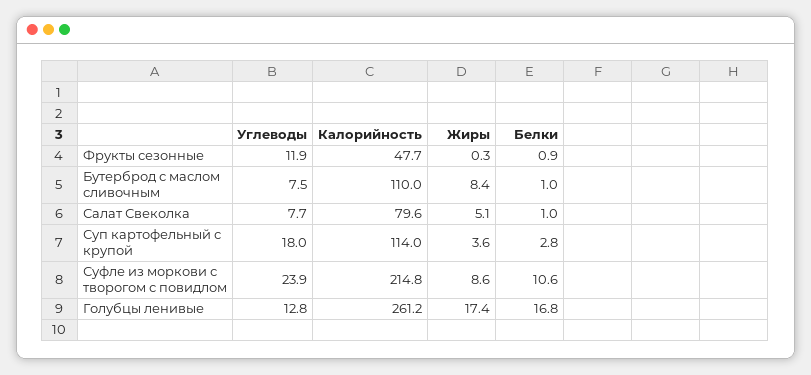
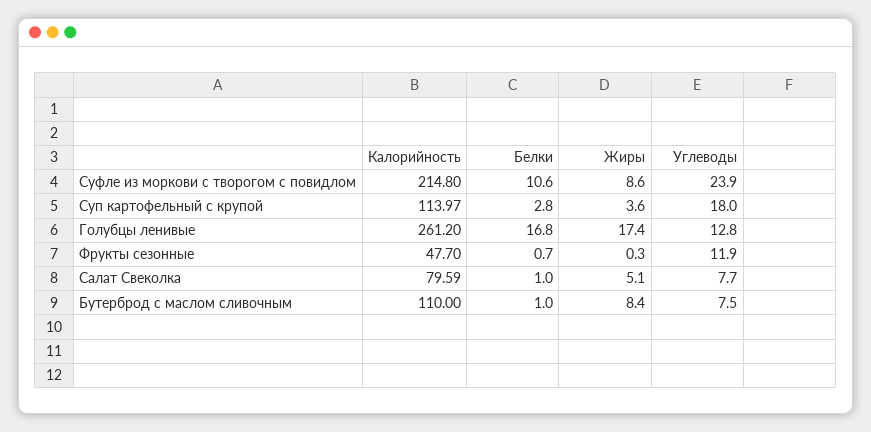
  {
    "Углеводы": {
      "Фрукты сезонные": 11.9,
      "Бутерброд с маслом сливочным": 7.5,
      "Салат Свеколка": 7.7,
      "Суп картофельный с крупой": 18,
      "Суфле из моркови с творогом с повидлом": 23.9,
      "Голубцы ленивые": 12.8
    },
    "Калорийность": {
      "Фрукты сезонные": 47.7,
      "Бутерброд с маслом сливочным": 110,
      "Салат Свеколка": 79.59,
      "Суп картофельный с крупой": 113.97,
      "Суфле из моркови с творогом с повидлом": 214.8,
      "Голубцы ленивые": 261.2
    },
    "Жиры": {
      "Фрукты сезонные": 0.3,
      "Бутерброд с маслом сливочным": 8.4,
      "Салат Свеколка": 5.1,
      "Суп картофельный с крупой": 3.6,
      "Суфле из моркови с творогом с повидлом": 8.6,
      "Голубцы ленивые": 17.4
    },
    "Белки": {
-     "Фрукты сезонные": 0.9,
+     "Фрукты сезонные": 0.7,
      "Бутерброд с маслом сливочным": 1,
      "Салат Свеколка": 1,
      "Суп картофельный с крупой": 2.8,
      "Суфле из моркови с творогом с повидлом": 10.6,
      "Голубцы ленивые": 16.8
    }
  }

